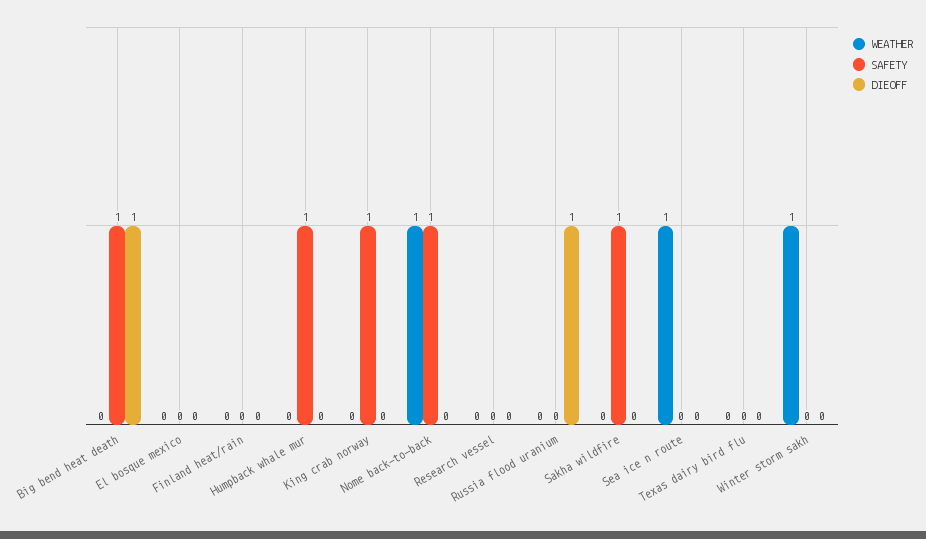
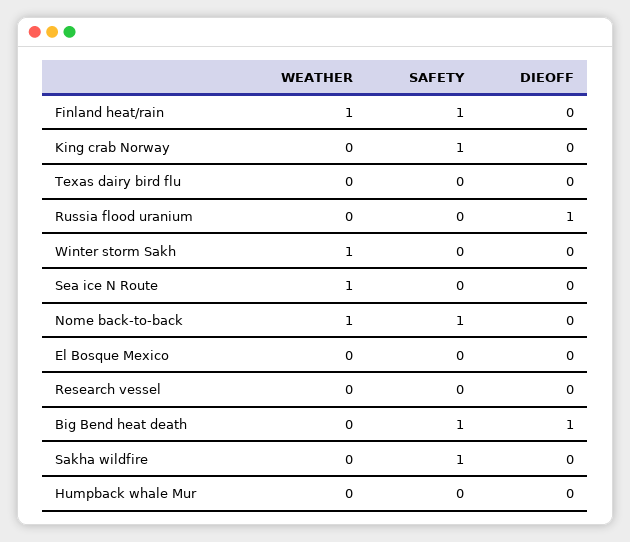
  {
    "WEATHER": {
      "Big bend heat death": 0,
      "El bosque mexico": 0,
-     "Finland heat/rain": 0,
+     "Finland heat/rain": 1,
      "Humpback whale mur": 0,
      "King crab norway": 0,
      "Nome back-to-back": 1,
      "Research vessel": 0,
      "Russia flood uranium": 0,
      "Sakha wildfire": 0,
      "Sea ice n route": 1,
      "Texas dairy bird flu": 0,
      "Winter storm sakh": 1
    },
    "SAFETY": {
      "Big bend heat death": 1,
      "El bosque mexico": 0,
-     "Finland heat/rain": 0,
+     "Finland heat/rain": 1,
-     "Humpback whale mur": 1,
+     "Humpback whale mur": 0,
      "King crab norway": 1,
      "Nome back-to-back": 1,
      "Research vessel": 0,
      "Russia flood uranium": 0,
      "Sakha wildfire": 1,
      "Sea ice n route": 0,
      "Texas dairy bird flu": 0,
      "Winter storm sakh": 0
    },
    "DIEOFF": {
      "Big bend heat death": 1,
      "El bosque mexico": 0,
      "Finland heat/rain": 0,
      "Humpback whale mur": 0,
      "King crab norway": 0,
      "Nome back-to-back": 0,
      "Research vessel": 0,
      "Russia flood uranium": 1,
      "Sakha wildfire": 0,
      "Sea ice n route": 0,
      "Texas dairy bird flu": 0,
      "Winter storm sakh": 0
    }
  }

